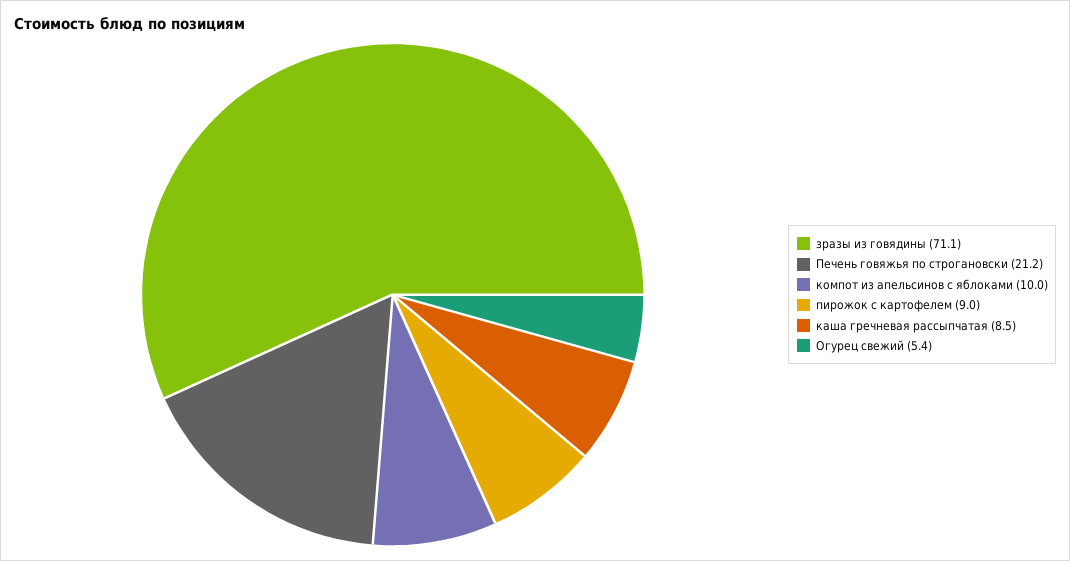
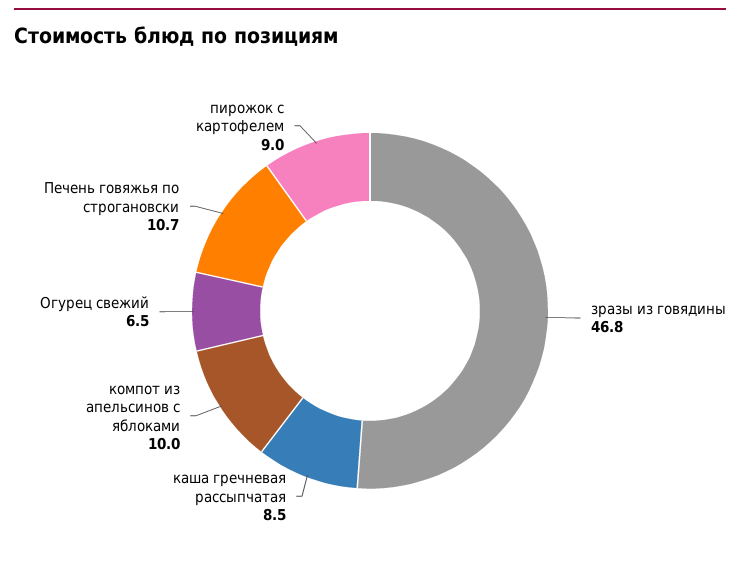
  {
-   "зразы из говядины": 71.1,
+   "зразы из говядины": 46.8,
-   "Печень говяжья по строгановски": 21.2,
+   "Печень говяжья по строгановски": 10.7,
    "компот из апельсинов с яблоками": 10,
    "пирожок с картофелем": 9,
    "каша гречневая рассыпчатая": 8.5,
-   "Огурец свежий": 5.4
+   "Огурец свежий": 6.5
  }

